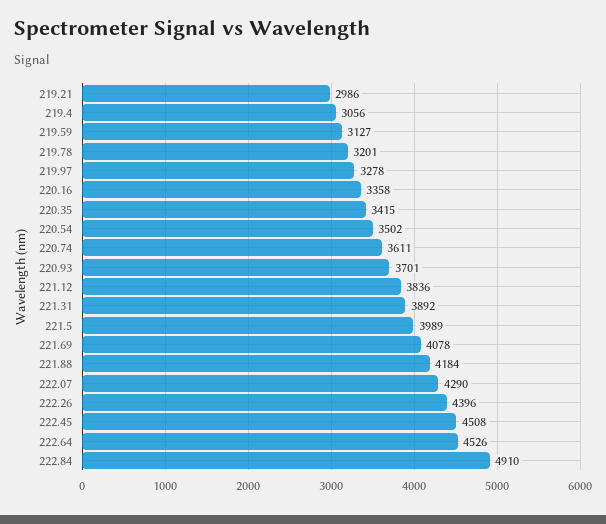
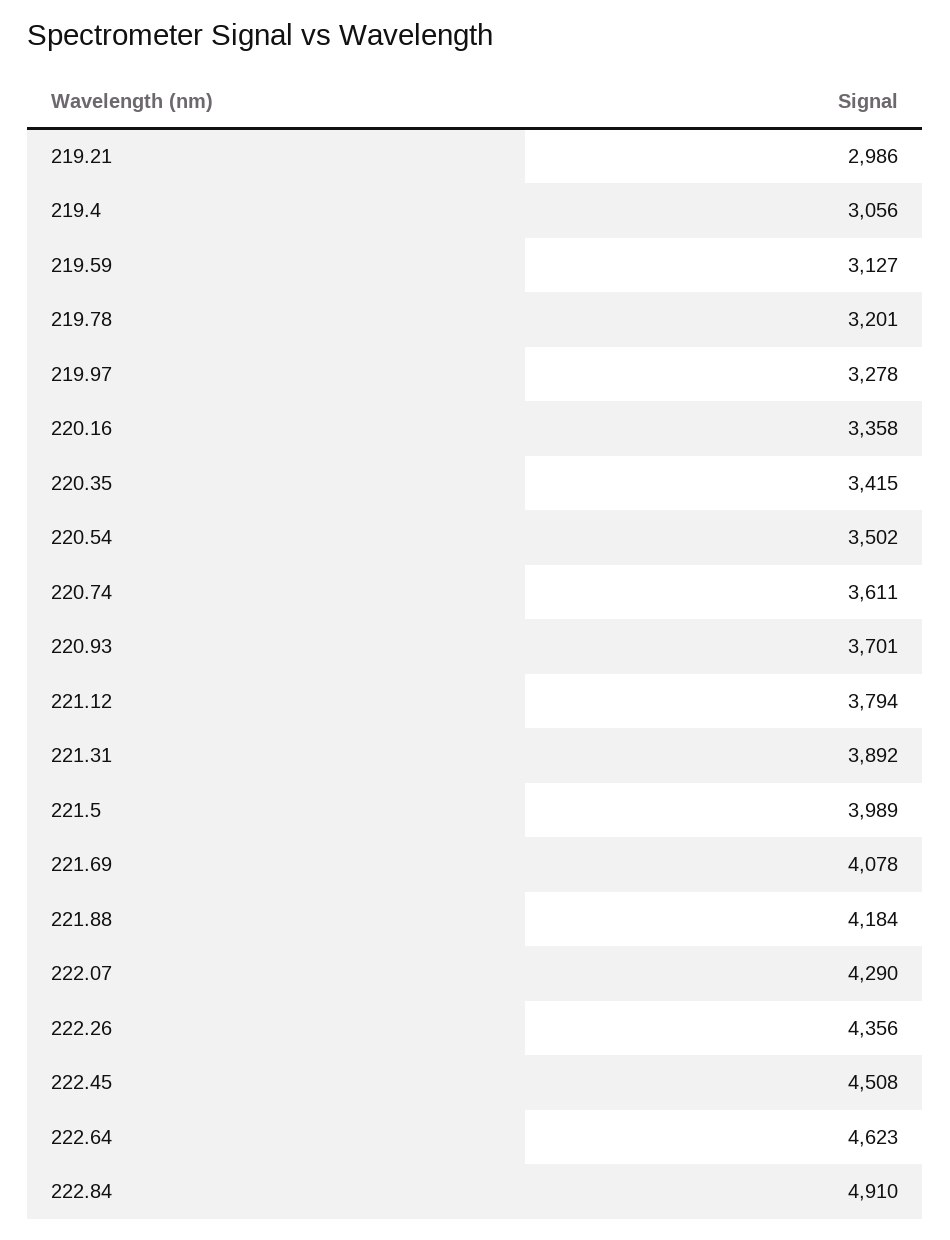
  {
    "219.21": 2986,
    "219.4": 3056,
    "219.59": 3127,
    "219.78": 3201,
    "219.97": 3278,
    "220.16": 3358,
    "220.35": 3415,
    "220.54": 3502,
    "220.74": 3611,
    "220.93": 3701,
-   "221.12": 3836,
+   "221.12": 3794,
    "221.31": 3892,
    "221.5": 3989,
    "221.69": 4078,
    "221.88": 4184,
    "222.07": 4290,
-   "222.26": 4396,
+   "222.26": 4356,
    "222.45": 4508,
-   "222.64": 4526,
+   "222.64": 4623,
    "222.84": 4910
  }

